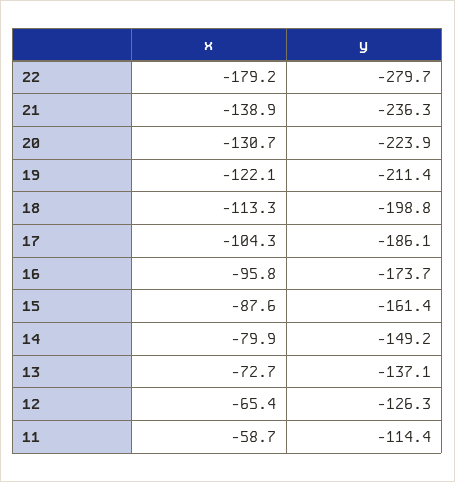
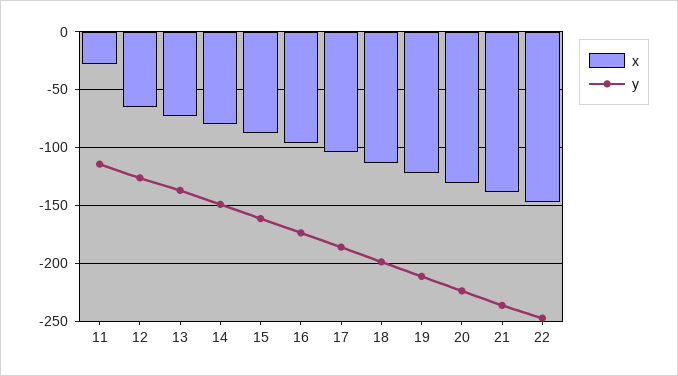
  {
    "x": {
-     "22": -179.2,
+     "22": -150,
      "21": -138.9,
      "20": -130.7,
      "19": -122.1,
      "18": -113.3,
      "17": -104.3,
      "16": -95.8,
      "15": -87.6,
      "14": -79.9,
      "13": -72.7,
      "12": -65.4,
-     "11": -58.7
+     "11": -30
    },
    "y": {
-     "22": -279.7,
+     "22": -250,
      "21": -236.3,
      "20": -223.9,
      "19": -211.4,
      "18": -198.8,
      "17": -186.1,
      "16": -173.7,
      "15": -161.4,
      "14": -149.2,
      "13": -137.1,
      "12": -126.3,
      "11": -114.4
    }
  }

